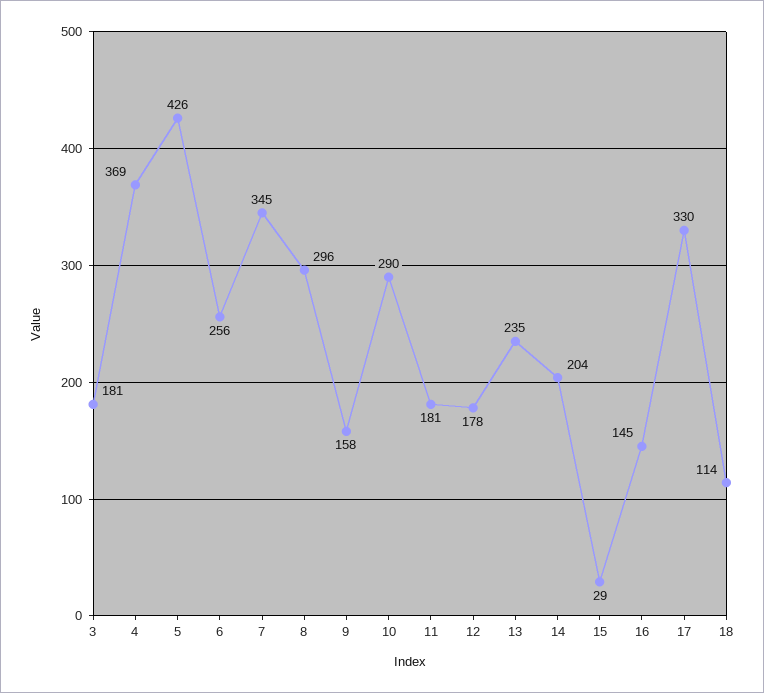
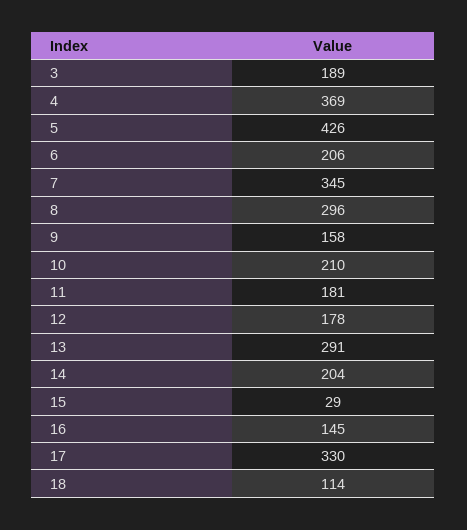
  {
-   "3": 181,
+   "3": 189,
    "4": 369,
    "5": 426,
-   "6": 256,
+   "6": 206,
    "7": 345,
    "8": 296,
    "9": 158,
-   "10": 290,
+   "10": 210,
    "11": 181,
    "12": 178,
-   "13": 235,
+   "13": 291,
    "14": 204,
    "15": 29,
    "16": 145,
    "17": 330,
    "18": 114
  }

